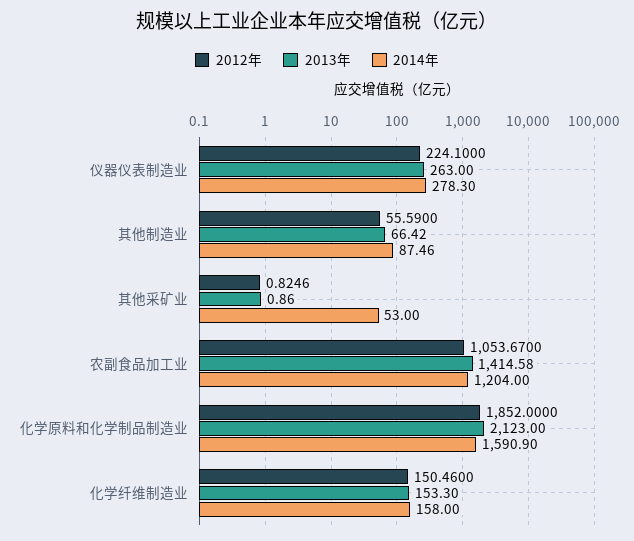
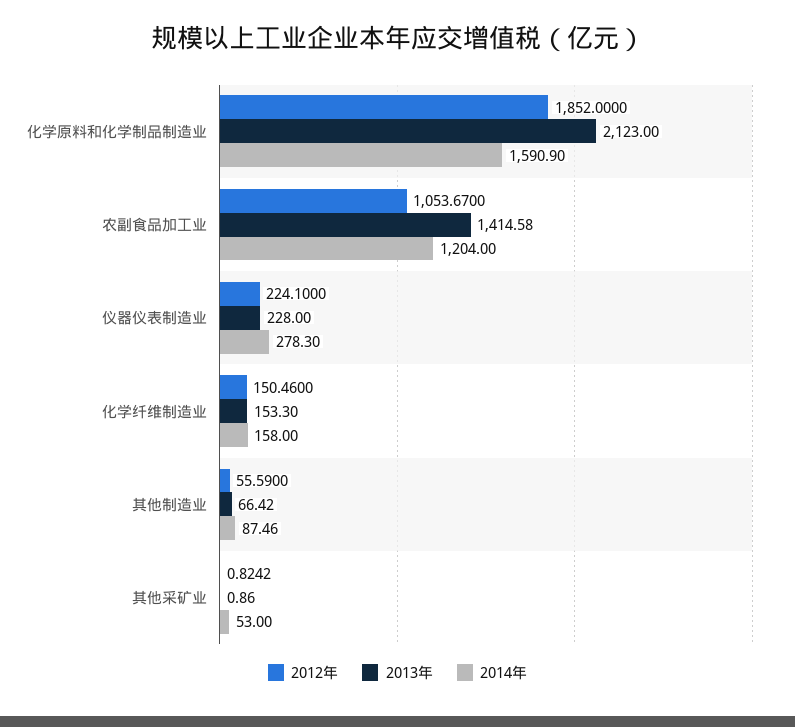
  {
    "2012年": {
      "仪器仪表制造业": 224.1,
      "其他制造业": 55.59,
-     "其他采矿业": 0.8246,
+     "其他采矿业": 0.8242,
      "农副食品加工业": 1053.67,
      "化学原料和化学制品制造业": 1852,
      "化学纤维制造业": 150.46
    },
    "2013年": {
-     "仪器仪表制造业": 263,
+     "仪器仪表制造业": 228,
      "其他制造业": 66.42,
      "其他采矿业": 0.86,
      "农副食品加工业": 1414.58,
      "化学原料和化学制品制造业": 2123,
      "化学纤维制造业": 153.3
    },
    "2014年": {
      "仪器仪表制造业": 278.3,
      "其他制造业": 87.46,
      "其他采矿业": 53,
      "农副食品加工业": 1204,
      "化学原料和化学制品制造业": 1590.9,
      "化学纤维制造业": 158
    }
  }

